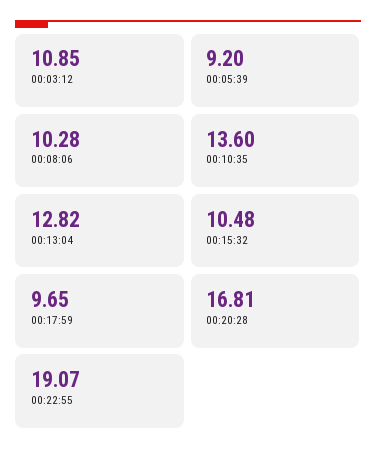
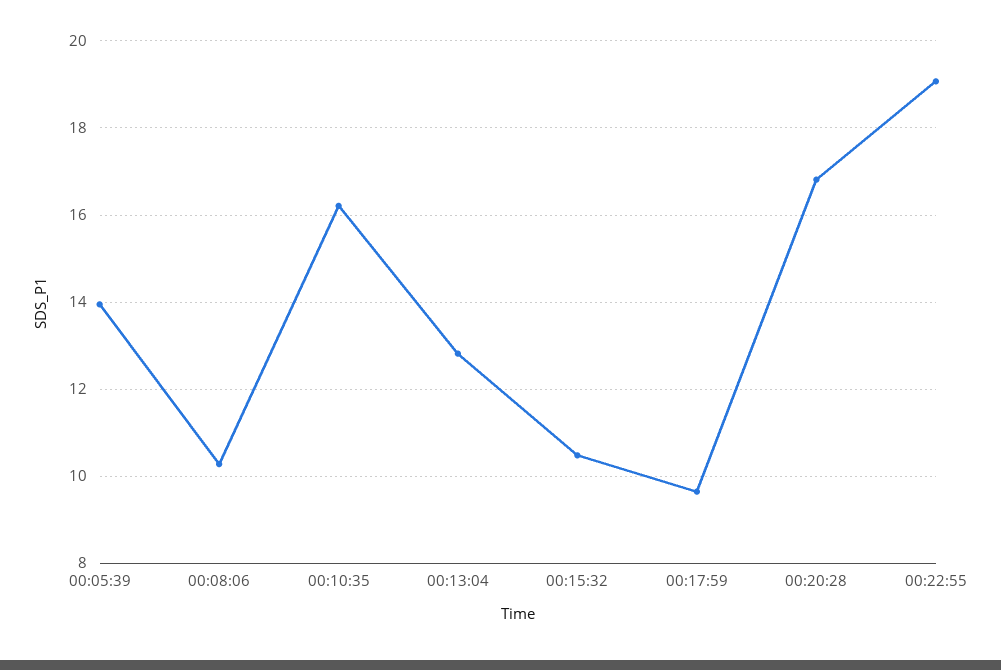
  {
-   "00:03:12": 10.85,
-   "00:05:39": 9.2,
+   "00:05:39": 14,
    "00:08:06": 10.28,
-   "00:10:35": 13.6,
+   "00:10:35": 16.2,
    "00:13:04": 12.82,
    "00:15:32": 10.48,
    "00:17:59": 9.65,
    "00:20:28": 16.81,
    "00:22:55": 19.07
  }

